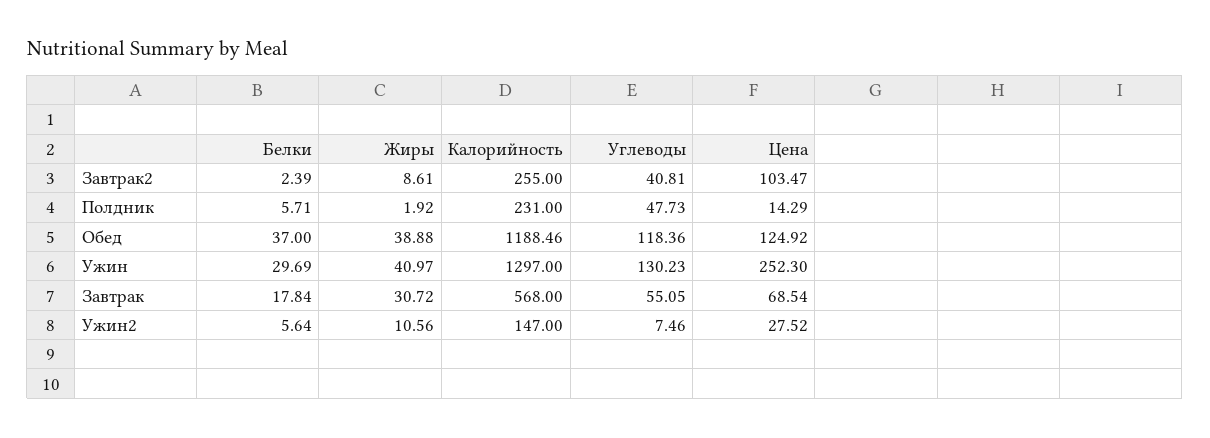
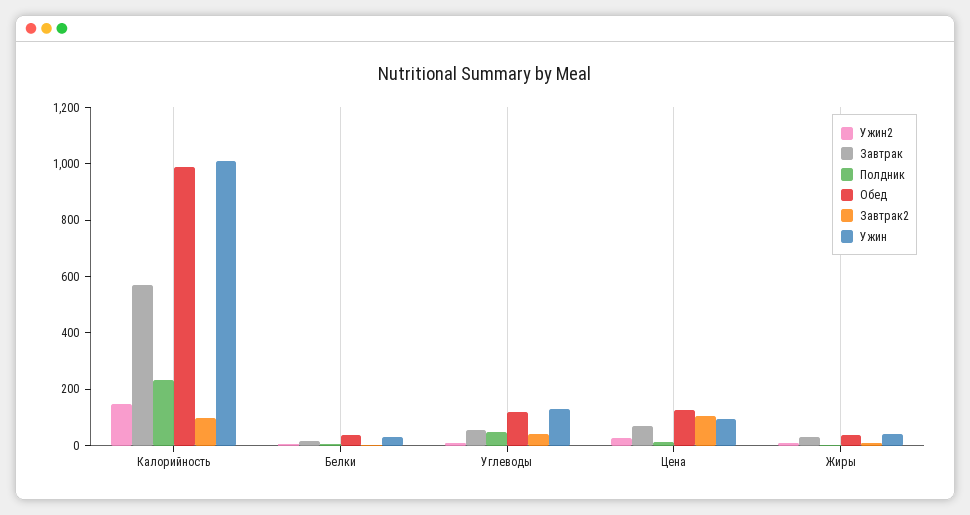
  {
    "Завтрак2": {
      "Белки": 2.39,
      "Жиры": 8.61,
-     "Калорийность": 255,
+     "Калорийность": 100,
      "Углеводы": 40.81,
      "Цена": 103.47
    },
    "Полдник": {
      "Белки": 5.71,
      "Жиры": 1.92,
      "Калорийность": 231,
      "Углеводы": 47.73,
      "Цена": 14.29
    },
    "Обед": {
      "Белки": 37,
      "Жиры": 38.88,
-     "Калорийность": 1188.46,
+     "Калорийность": 1000,
      "Углеводы": 118.36,
      "Цена": 124.92
    },
    "Ужин": {
      "Белки": 29.69,
      "Жиры": 40.97,
-     "Калорийность": 1297,
+     "Калорийность": 1000,
      "Углеводы": 130.23,
-     "Цена": 252.3
+     "Цена": 100
    },
    "Завтрак": {
      "Белки": 17.84,
      "Жиры": 30.72,
      "Калорийность": 568,
      "Углеводы": 55.05,
      "Цена": 68.54
    },
    "Ужин2": {
      "Белки": 5.64,
      "Жиры": 10.56,
      "Калорийность": 147,
      "Углеводы": 7.46,
      "Цена": 27.52
    }
  }

